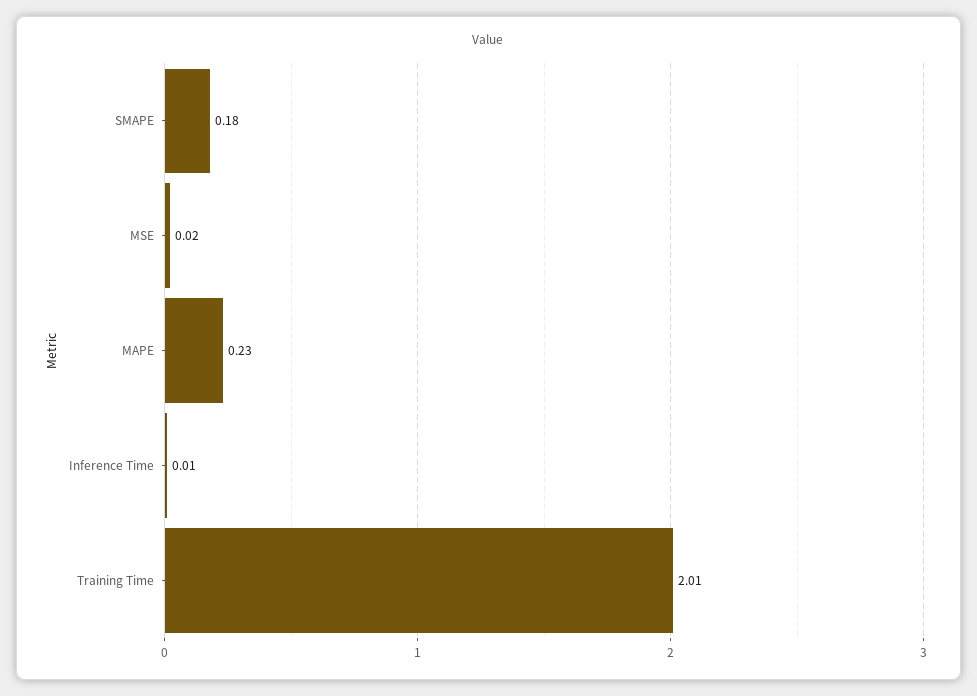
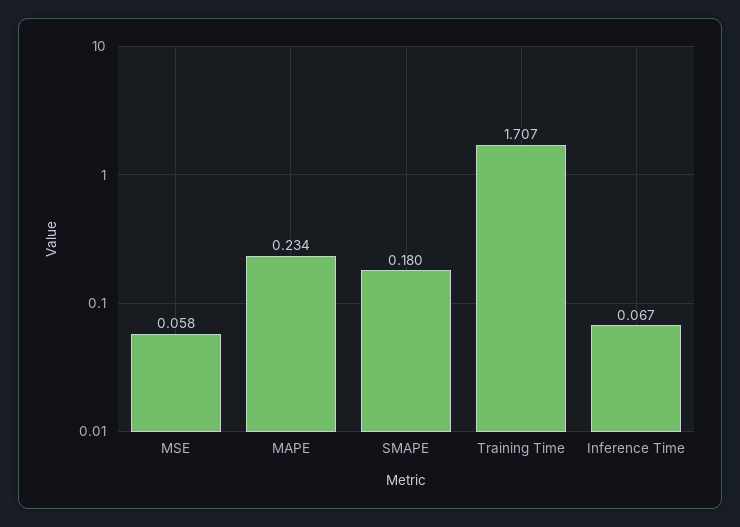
  {
    "SMAPE": 0.18,
-   "MSE": 0.02,
+   "MSE": 0.058,
    "MAPE": 0.234,
-   "Inference Time": 0.01,
+   "Inference Time": 0.067,
-   "Training Time": 2.01
+   "Training Time": 1.707
  }

